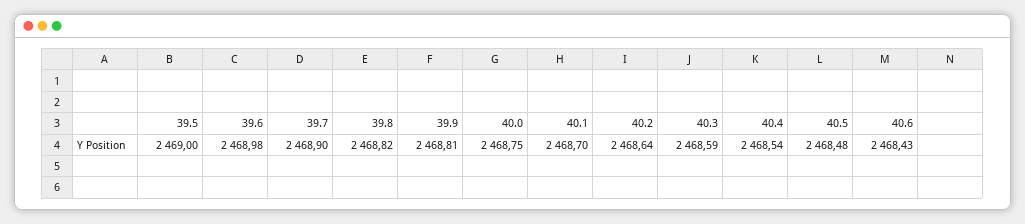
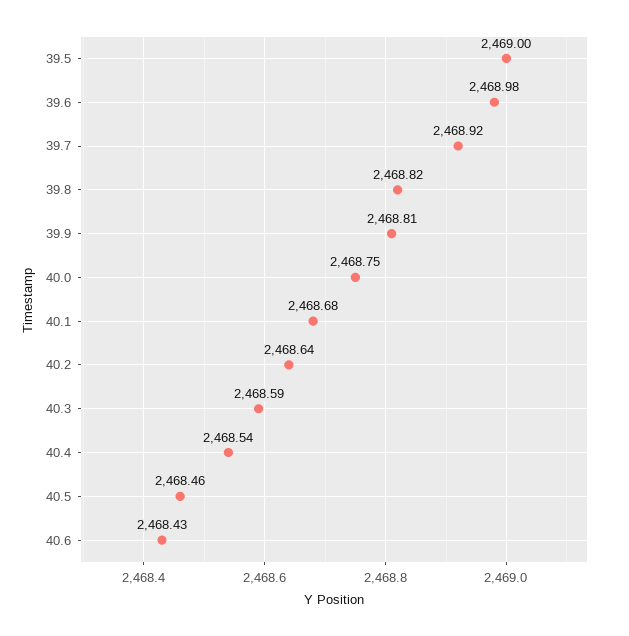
  {
    "39.5": 2469,
    "39.6": 2468.98,
-   "39.7": 2468.9,
+   "39.7": 2468.92,
    "39.8": 2468.82,
    "39.9": 2468.81,
    "40.0": 2468.75,
-   "40.1": 2468.7,
+   "40.1": 2468.68,
    "40.2": 2468.64,
    "40.3": 2468.59,
    "40.4": 2468.54,
-   "40.5": 2468.48,
+   "40.5": 2468.46,
    "40.6": 2468.43
  }

